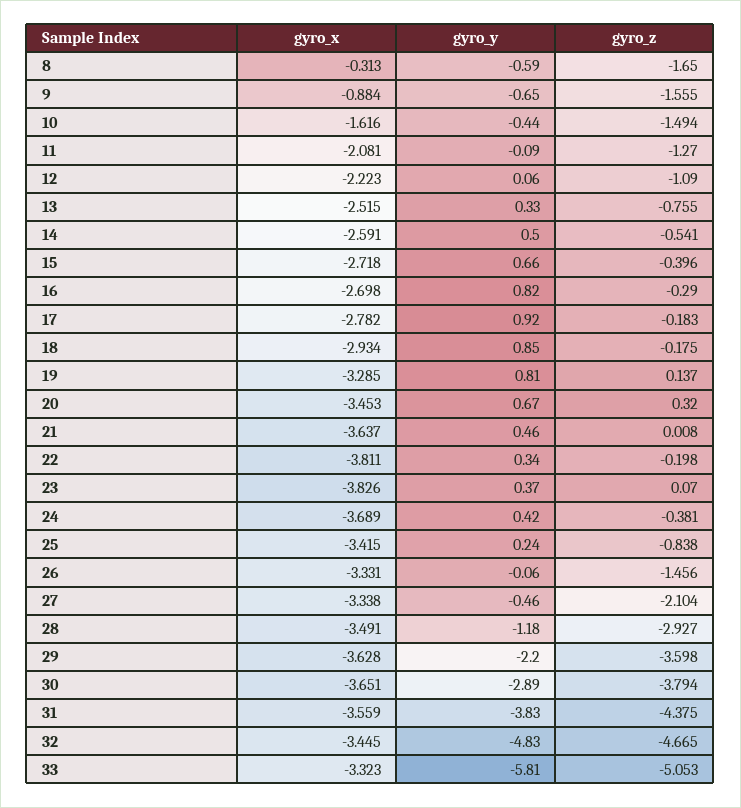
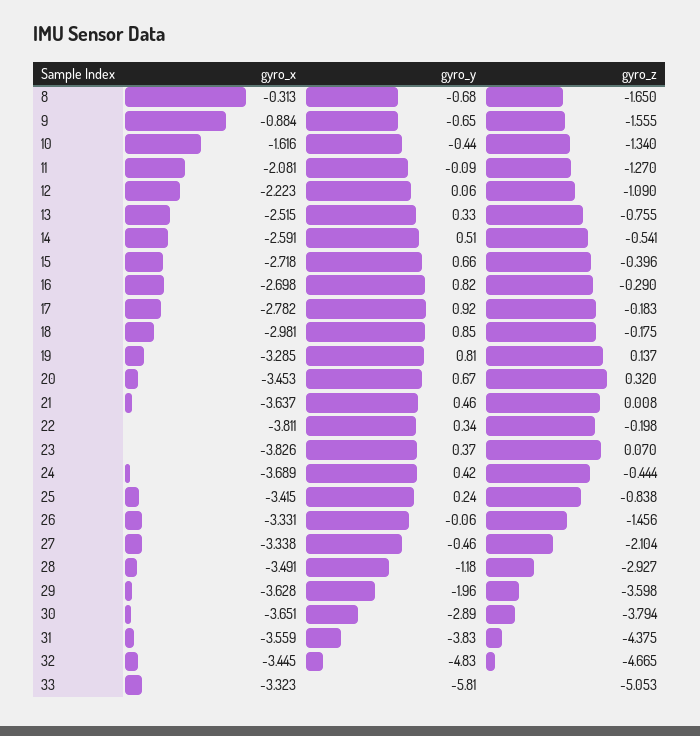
  {
    "gyro_x": {
      "8": -0.313,
      "9": -0.884,
      "10": -1.616,
      "11": -2.081,
      "12": -2.223,
      "13": -2.515,
      "14": -2.591,
      "15": -2.718,
      "16": -2.698,
      "17": -2.782,
-     "18": -2.934,
+     "18": -2.981,
      "19": -3.285,
      "20": -3.453,
      "21": -3.637,
      "22": -3.811,
      "23": -3.826,
      "24": -3.689,
      "25": -3.415,
      "26": -3.331,
      "27": -3.338,
      "28": -3.491,
      "29": -3.628,
      "30": -3.651,
      "31": -3.559,
      "32": -3.445,
      "33": -3.323
    },
    "gyro_y": {
-     "8": -0.59,
+     "8": -0.68,
      "9": -0.65,
      "10": -0.44,
      "11": -0.09,
      "12": 0.06,
      "13": 0.33,
-     "14": 0.5,
+     "14": 0.51,
      "15": 0.66,
      "16": 0.82,
      "17": 0.92,
      "18": 0.85,
      "19": 0.81,
      "20": 0.67,
      "21": 0.46,
      "22": 0.34,
      "23": 0.37,
      "24": 0.42,
      "25": 0.24,
      "26": -0.06,
      "27": -0.46,
      "28": -1.18,
-     "29": -2.2,
+     "29": -1.96,
      "30": -2.89,
      "31": -3.83,
      "32": -4.83,
      "33": -5.81
    },
    "gyro_z": {
      "8": -1.65,
      "9": -1.555,
-     "10": -1.494,
+     "10": -1.34,
      "11": -1.27,
      "12": -1.09,
      "13": -0.755,
      "14": -0.541,
      "15": -0.396,
      "16": -0.29,
      "17": -0.183,
      "18": -0.175,
      "19": 0.137,
      "20": 0.32,
      "21": 0.008,
      "22": -0.198,
      "23": 0.07,
-     "24": -0.381,
+     "24": -0.444,
      "25": -0.838,
      "26": -1.456,
      "27": -2.104,
      "28": -2.927,
      "29": -3.598,
      "30": -3.794,
      "31": -4.375,
      "32": -4.665,
      "33": -5.053
    }
  }

